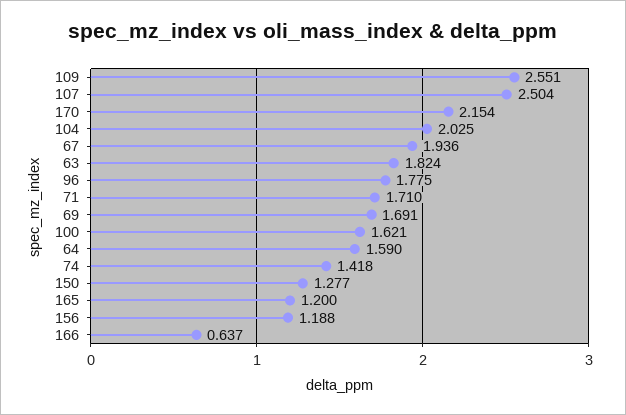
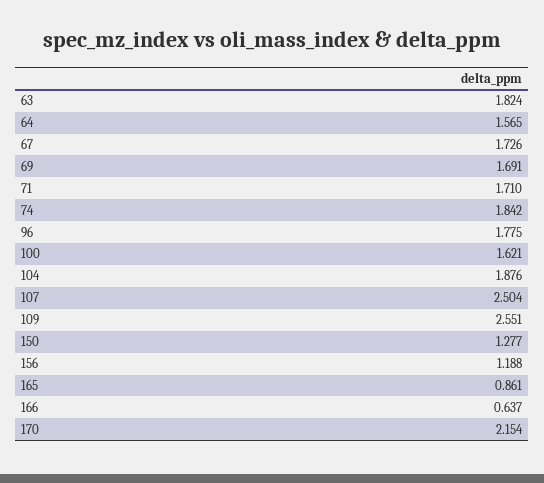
  {
    "109": 2.551,
    "107": 2.504,
    "170": 2.154,
-   "104": 2.025,
+   "104": 1.876,
-   "67": 1.936,
+   "67": 1.726,
    "63": 1.824,
    "96": 1.775,
    "71": 1.71,
    "69": 1.691,
    "100": 1.621,
-   "64": 1.59,
+   "64": 1.565,
-   "74": 1.418,
+   "74": 1.842,
    "150": 1.277,
-   "165": 1.2,
+   "165": 0.861,
    "156": 1.188,
    "166": 0.637
  }

